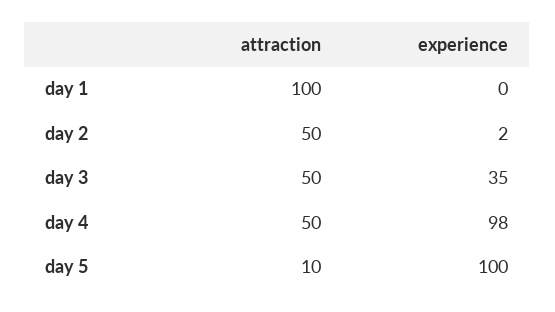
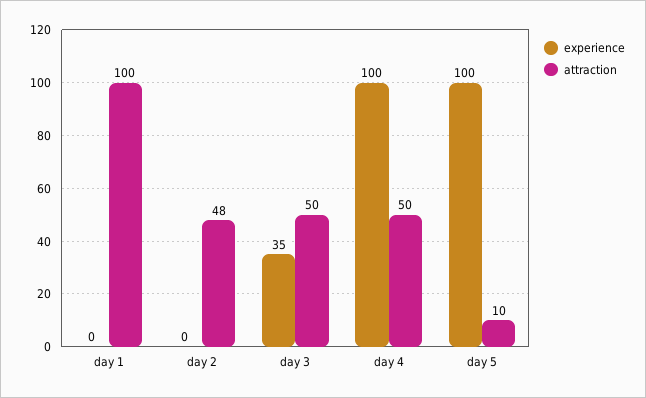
  {
    "attraction": {
      "day 1": 100,
-     "day 2": 50,
+     "day 2": 48,
      "day 3": 50,
      "day 4": 50,
      "day 5": 10
    },
    "experience": {
      "day 1": 0,
-     "day 2": 2,
+     "day 2": 0,
      "day 3": 35,
-     "day 4": 98,
+     "day 4": 100,
      "day 5": 100
    }
  }

